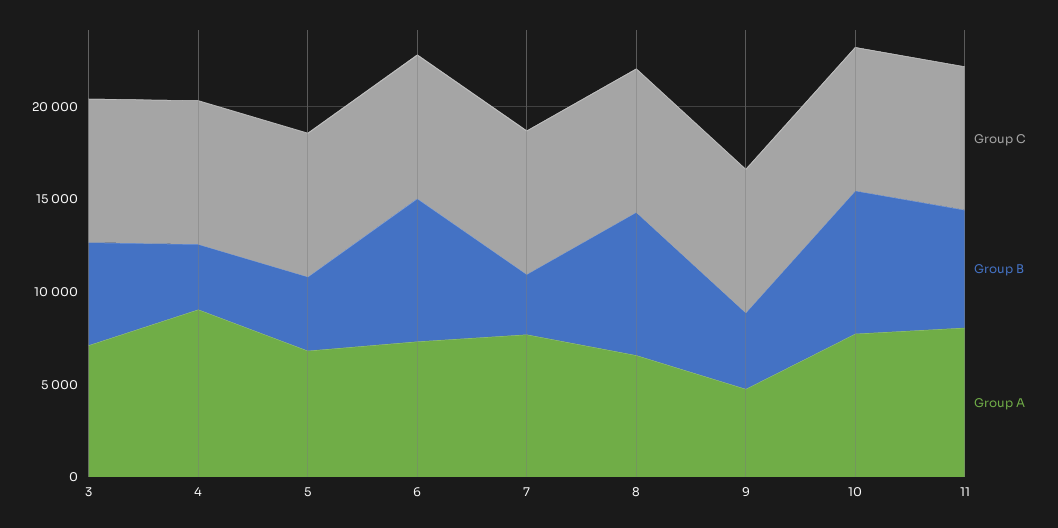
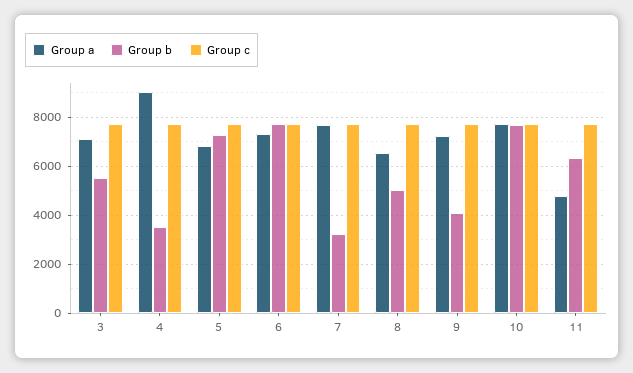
  {
    "Group C": {
      "3": 7750,
      "4": 7750,
      "5": 7750,
      "6": 7750,
      "7": 7750,
      "8": 7750,
      "9": 7750,
      "10": 7750,
      "11": 7750
    },
    "Group B": {
      "3": 5500,
      "4": 3500,
-     "5": 4000,
+     "5": 7250,
      "6": 7750,
      "7": 3250,
-     "8": 8000,
+     "8": 5000,
      "9": 4000,
      "10": 7750,
      "11": 6250
    },
    "Group A": {
      "3": 7000,
      "4": 9000,
      "5": 6750,
      "6": 7250,
      "7": 7750,
      "8": 6500,
-     "9": 5000,
+     "9": 7250,
      "10": 7750,
-     "11": 8000
+     "11": 4750
    }
  }

